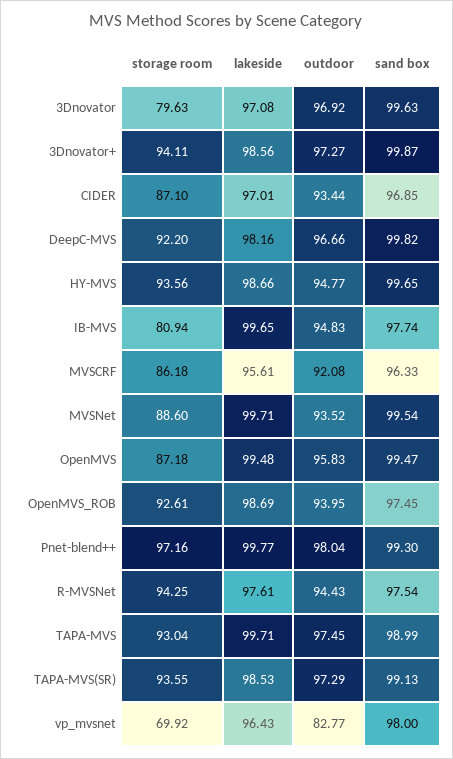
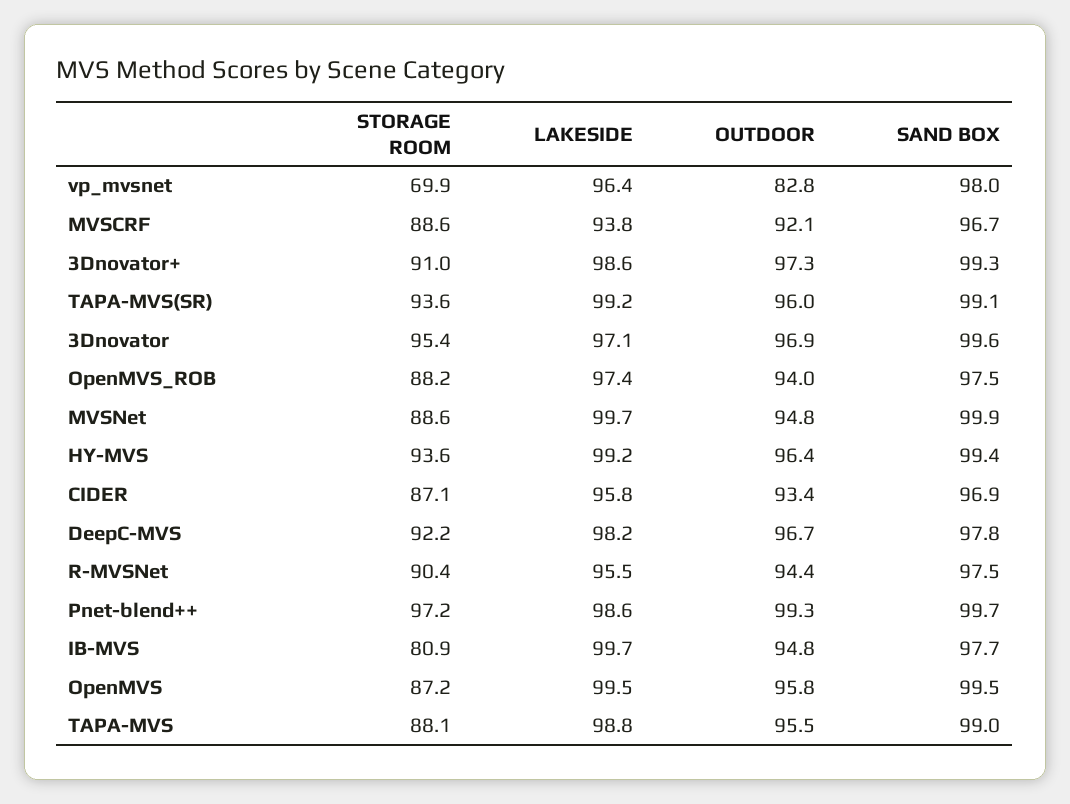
  {
    "storage room": {
-     "3Dnovator": 79.63,
+     "3Dnovator": 95.4,
-     "3Dnovator+": 94.11,
+     "3Dnovator+": 91,
      "CIDER": 87.1,
      "DeepC-MVS": 92.2,
      "HY-MVS": 93.56,
      "IB-MVS": 80.94,
-     "MVSCRF": 86.18,
+     "MVSCRF": 88.6,
      "MVSNet": 88.6,
      "OpenMVS": 87.18,
-     "OpenMVS_ROB": 92.61,
+     "OpenMVS_ROB": 88.2,
      "Pnet-blend++": 97.16,
-     "R-MVSNet": 94.25,
+     "R-MVSNet": 90.4,
-     "TAPA-MVS": 93.04,
+     "TAPA-MVS": 88.1,
      "TAPA-MVS(SR)": 93.55,
      "vp_mvsnet": 69.92
    },
    "lakeside": {
      "3Dnovator": 97.08,
      "3Dnovator+": 98.56,
-     "CIDER": 97.01,
+     "CIDER": 95.8,
      "DeepC-MVS": 98.16,
-     "HY-MVS": 98.66,
+     "HY-MVS": 99.2,
      "IB-MVS": 99.65,
-     "MVSCRF": 95.61,
+     "MVSCRF": 93.8,
      "MVSNet": 99.71,
      "OpenMVS": 99.48,
-     "OpenMVS_ROB": 98.69,
+     "OpenMVS_ROB": 97.4,
-     "Pnet-blend++": 99.77,
+     "Pnet-blend++": 98.6,
-     "R-MVSNet": 97.61,
+     "R-MVSNet": 95.5,
-     "TAPA-MVS": 99.71,
+     "TAPA-MVS": 98.8,
-     "TAPA-MVS(SR)": 98.53,
+     "TAPA-MVS(SR)": 99.2,
      "vp_mvsnet": 96.43
    },
    "outdoor": {
      "3Dnovator": 96.92,
      "3Dnovator+": 97.27,
      "CIDER": 93.44,
      "DeepC-MVS": 96.66,
-     "HY-MVS": 94.77,
+     "HY-MVS": 96.4,
      "IB-MVS": 94.83,
      "MVSCRF": 92.08,
-     "MVSNet": 93.52,
+     "MVSNet": 94.8,
      "OpenMVS": 95.83,
      "OpenMVS_ROB": 93.95,
-     "Pnet-blend++": 98.04,
+     "Pnet-blend++": 99.3,
      "R-MVSNet": 94.43,
-     "TAPA-MVS": 97.45,
+     "TAPA-MVS": 95.5,
-     "TAPA-MVS(SR)": 97.29,
+     "TAPA-MVS(SR)": 96,
      "vp_mvsnet": 82.77
    },
    "sand box": {
      "3Dnovator": 99.63,
-     "3Dnovator+": 99.87,
+     "3Dnovator+": 99.3,
      "CIDER": 96.85,
-     "DeepC-MVS": 99.82,
+     "DeepC-MVS": 97.8,
-     "HY-MVS": 99.65,
+     "HY-MVS": 99.4,
      "IB-MVS": 97.74,
-     "MVSCRF": 96.33,
+     "MVSCRF": 96.7,
-     "MVSNet": 99.54,
+     "MVSNet": 99.9,
      "OpenMVS": 99.47,
      "OpenMVS_ROB": 97.45,
-     "Pnet-blend++": 99.3,
+     "Pnet-blend++": 99.7,
      "R-MVSNet": 97.54,
      "TAPA-MVS": 98.99,
      "TAPA-MVS(SR)": 99.13,
      "vp_mvsnet": 98
    }
  }

